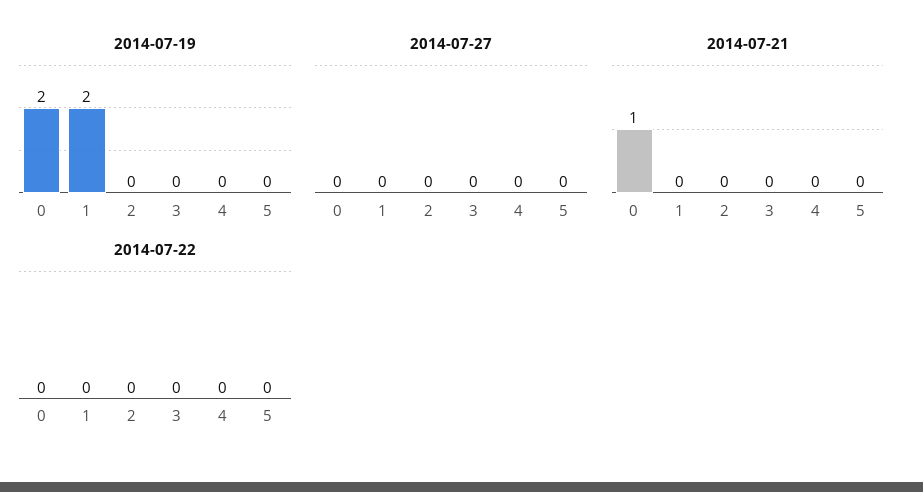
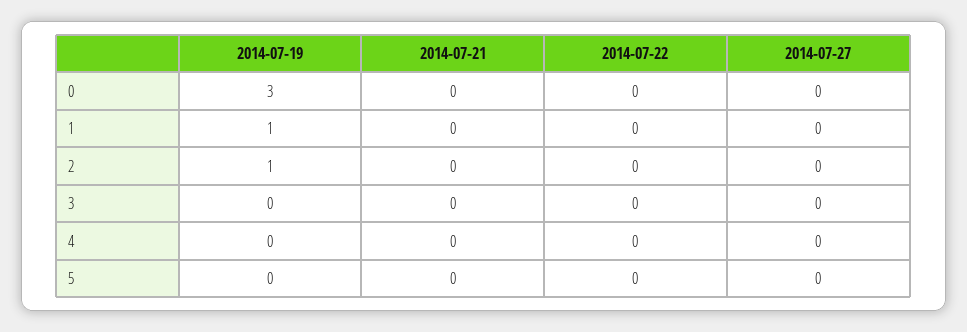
  {
    "2014-07-19": {
-     "0": 2,
+     "0": 3,
-     "1": 2,
+     "1": 1,
-     "2": 0,
+     "2": 1,
      "3": 0,
      "4": 0,
      "5": 0
    },
    "2014-07-27": {
      "0": 0,
      "1": 0,
      "2": 0,
      "3": 0,
      "4": 0,
      "5": 0
    },
    "2014-07-21": {
-     "0": 1,
+     "0": 0,
      "1": 0,
      "2": 0,
      "3": 0,
      "4": 0,
      "5": 0
    },
    "2014-07-22": {
      "0": 0,
      "1": 0,
      "2": 0,
      "3": 0,
      "4": 0,
      "5": 0
    }
  }

